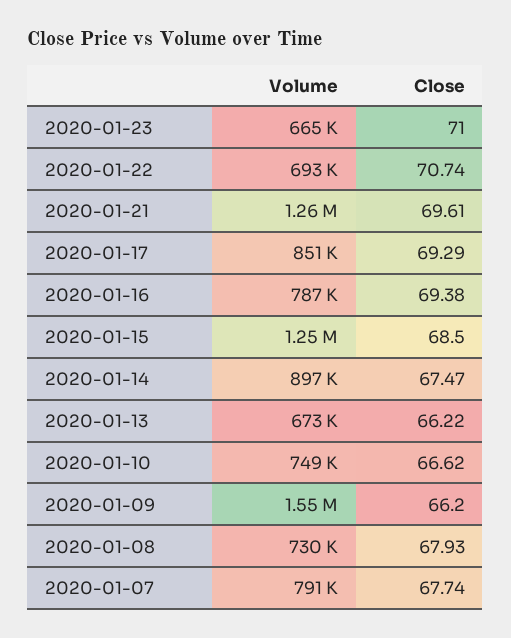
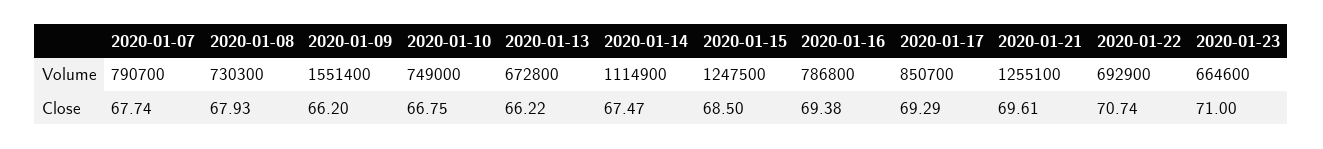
  {
    "Volume": {
      "2020-01-23": 664600,
      "2020-01-22": 692900,
      "2020-01-21": 1255100,
      "2020-01-17": 850700,
      "2020-01-16": 786800,
      "2020-01-15": 1247500,
-     "2020-01-14": 897000,
+     "2020-01-14": 1114900,
      "2020-01-13": 672800,
      "2020-01-10": 749000,
      "2020-01-09": 1551400,
      "2020-01-08": 730300,
      "2020-01-07": 790700
    },
    "Close": {
      "2020-01-23": 71,
      "2020-01-22": 70.74,
      "2020-01-21": 69.61,
      "2020-01-17": 69.29,
      "2020-01-16": 69.38,
      "2020-01-15": 68.5,
      "2020-01-14": 67.47,
      "2020-01-13": 66.22,
-     "2020-01-10": 66.62,
+     "2020-01-10": 66.75,
      "2020-01-09": 66.2,
      "2020-01-08": 67.93,
      "2020-01-07": 67.74
    }
  }

